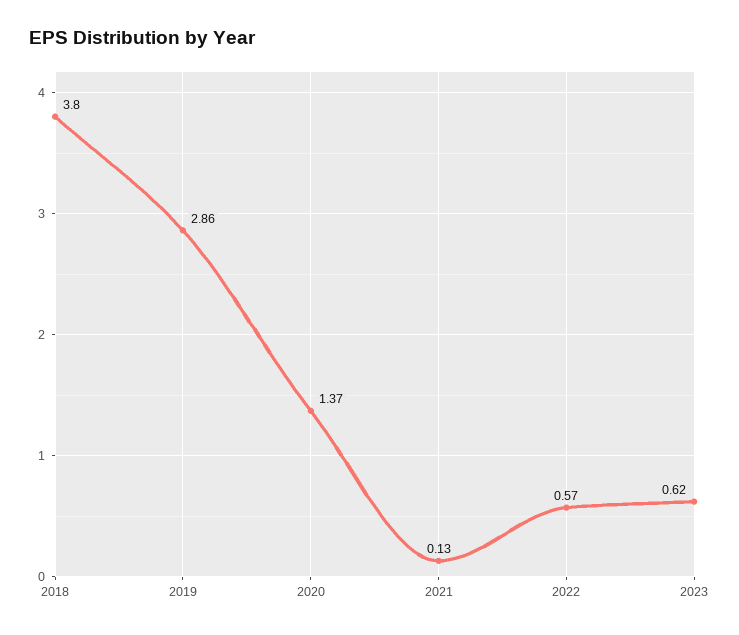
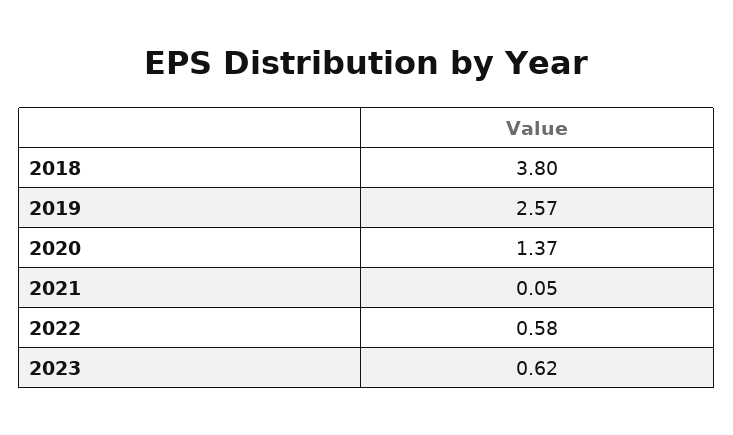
  {
    "2018": 3.8,
-   "2019": 2.86,
+   "2019": 2.57,
    "2020": 1.37,
-   "2021": 0.13,
+   "2021": 0.05,
-   "2022": 0.57,
+   "2022": 0.58,
    "2023": 0.62
  }

